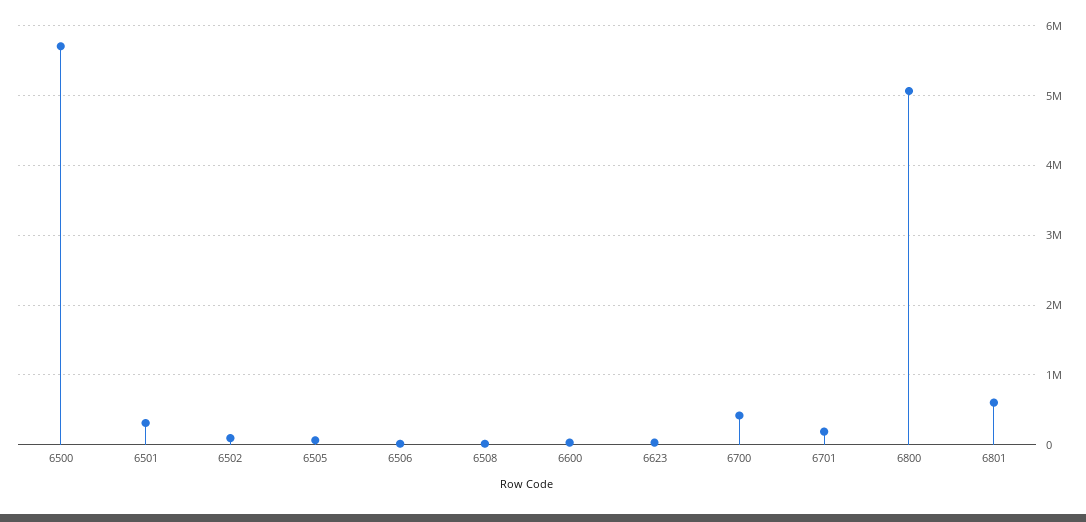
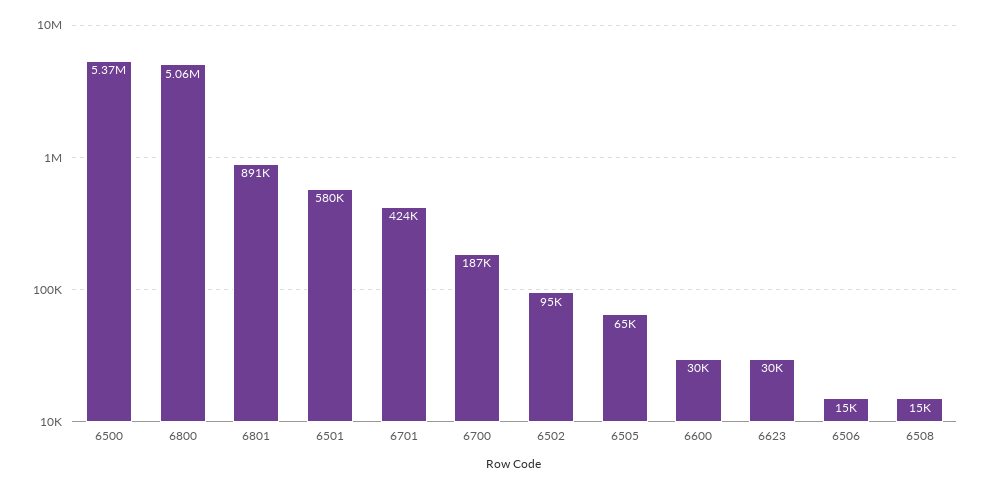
  {
-   "6500": 5700000,
+   "6500": 5370000,
-   "6501": 300000,
+   "6501": 580000,
    "6502": 95000,
    "6505": 65000,
    "6506": 15000,
    "6508": 15000,
    "6600": 30000,
    "6623": 30000,
-   "6700": 400000,
+   "6700": 187000,
-   "6701": 200000,
+   "6701": 424000,
    "6800": 5060000,
-   "6801": 600000
+   "6801": 891000
  }

